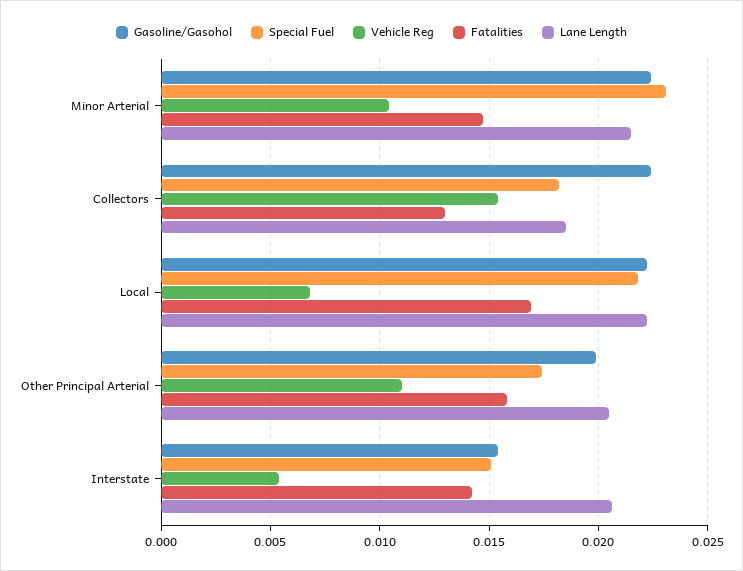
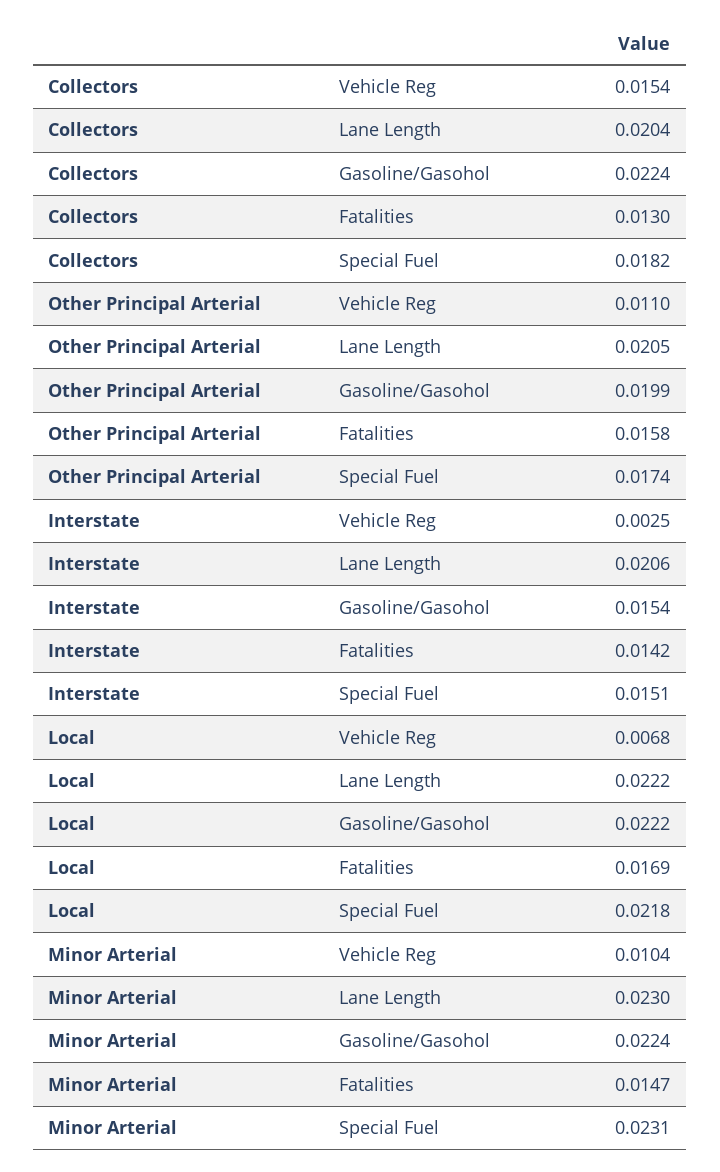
  {
    "Gasoline/Gasohol": {
      "Minor Arterial": 0.0224,
      "Collectors": 0.0224,
      "Local": 0.0222,
      "Other Principal Arterial": 0.0199,
      "Interstate": 0.0154
    },
    "Special Fuel": {
      "Minor Arterial": 0.0231,
      "Collectors": 0.0182,
      "Local": 0.0218,
      "Other Principal Arterial": 0.0174,
      "Interstate": 0.0151
    },
    "Vehicle Reg": {
      "Minor Arterial": 0.0104,
      "Collectors": 0.0154,
      "Local": 0.0068,
      "Other Principal Arterial": 0.011,
-     "Interstate": 0.0055
+     "Interstate": 0.0025
    },
    "Fatalities": {
      "Minor Arterial": 0.0147,
      "Collectors": 0.013,
      "Local": 0.0169,
      "Other Principal Arterial": 0.0158,
      "Interstate": 0.0142
    },
    "Lane Length": {
-     "Minor Arterial": 0.0215,
+     "Minor Arterial": 0.023,
-     "Collectors": 0.0185,
+     "Collectors": 0.0204,
      "Local": 0.0222,
      "Other Principal Arterial": 0.0205,
      "Interstate": 0.0206
    }
  }

